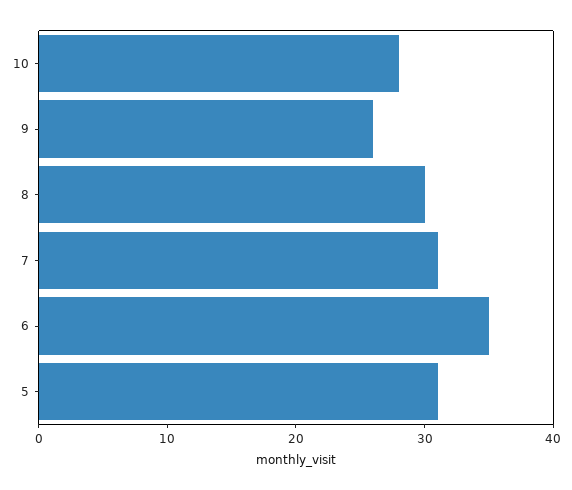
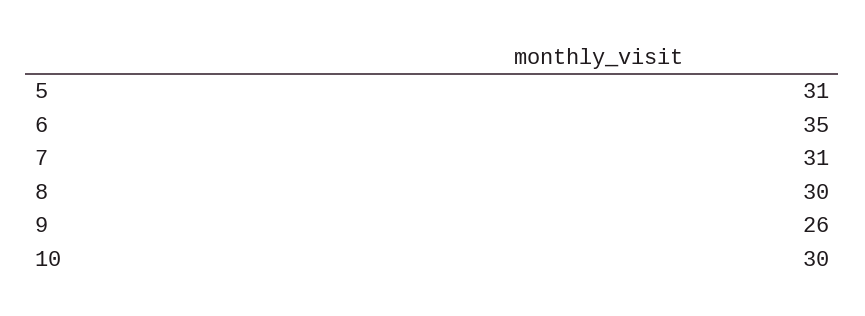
  {
-   "10": 28,
+   "10": 30,
    "9": 26,
    "8": 30,
    "7": 31,
    "6": 35,
    "5": 31
  }

